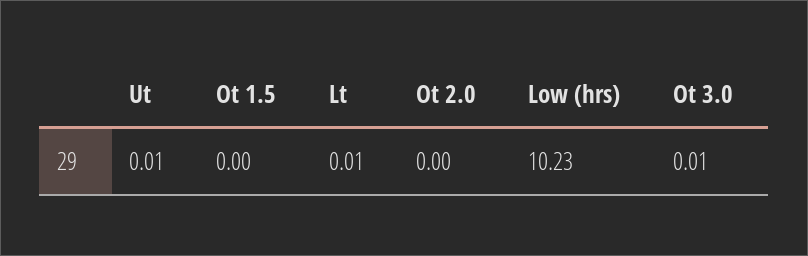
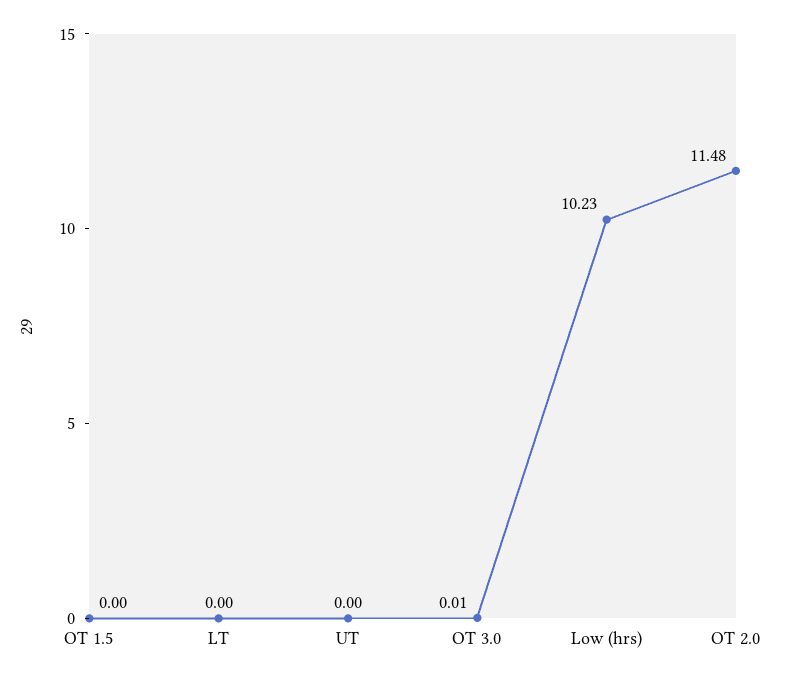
  {
-   "Ut": 0.01,
+   "Ut": 0,
    "Ot 1.5": 0,
-   "Lt": 0.01,
+   "Lt": 0,
-   "Ot 2.0": 0,
+   "Ot 2.0": 11.48,
    "Low (hrs)": 10.23,
    "Ot 3.0": 0.01
  }

